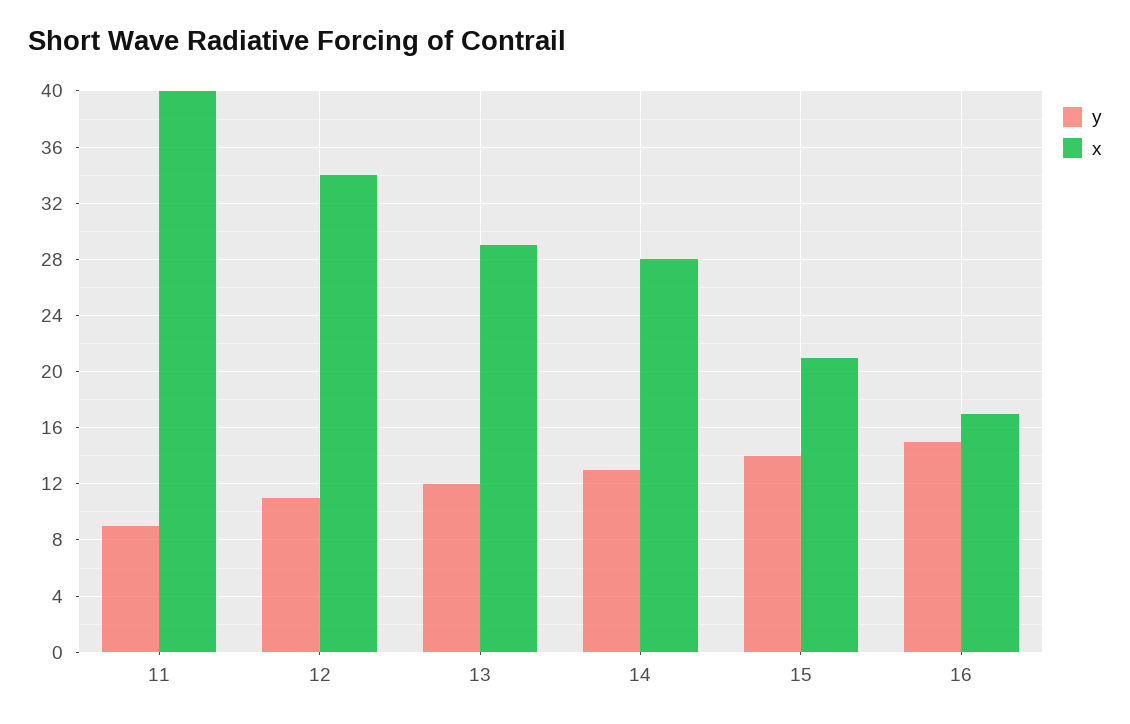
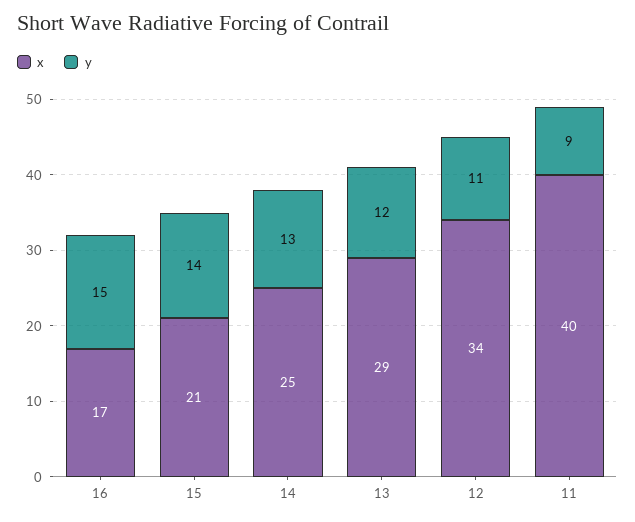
  {
    "y": {
      "11": 9,
      "12": 11,
      "13": 12,
      "14": 13,
      "15": 14,
      "16": 15
    },
    "x": {
      "11": 40,
      "12": 34,
      "13": 29,
-     "14": 28,
+     "14": 25,
      "15": 21,
      "16": 17
    }
  }

